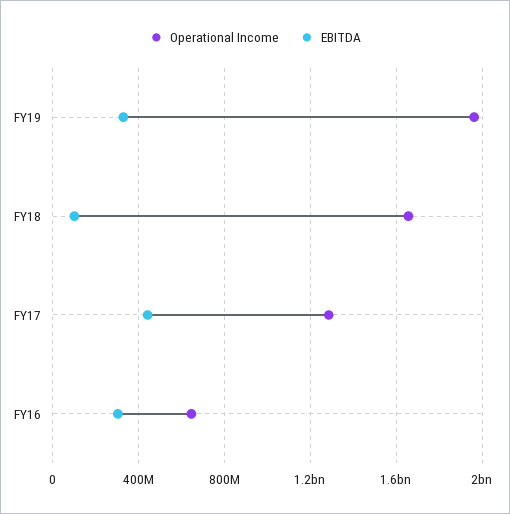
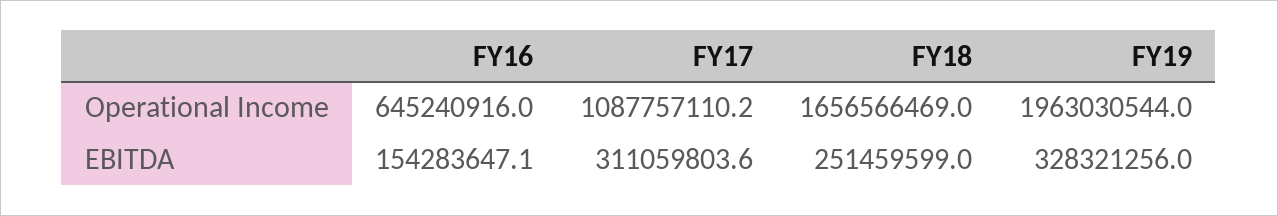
  {
    "Operational Income": {
      "FY19": 1963030544,
      "FY18": 1656566469,
-     "FY17": 1300000000,
+     "FY17": 1087757110.2,
      "FY16": 645240916
    },
    "EBITDA": {
      "FY19": 328321256,
-     "FY18": 100000000,
+     "FY18": 251459599,
-     "FY17": 450000000,
+     "FY17": 311059803.6,
-     "FY16": 300000000
+     "FY16": 154283647.1
    }
  }

